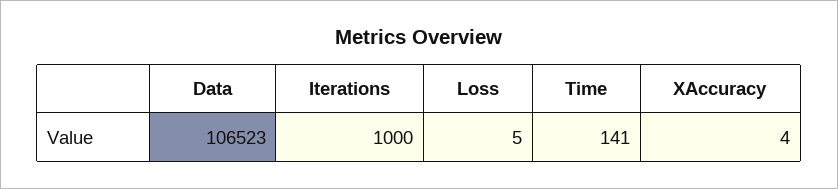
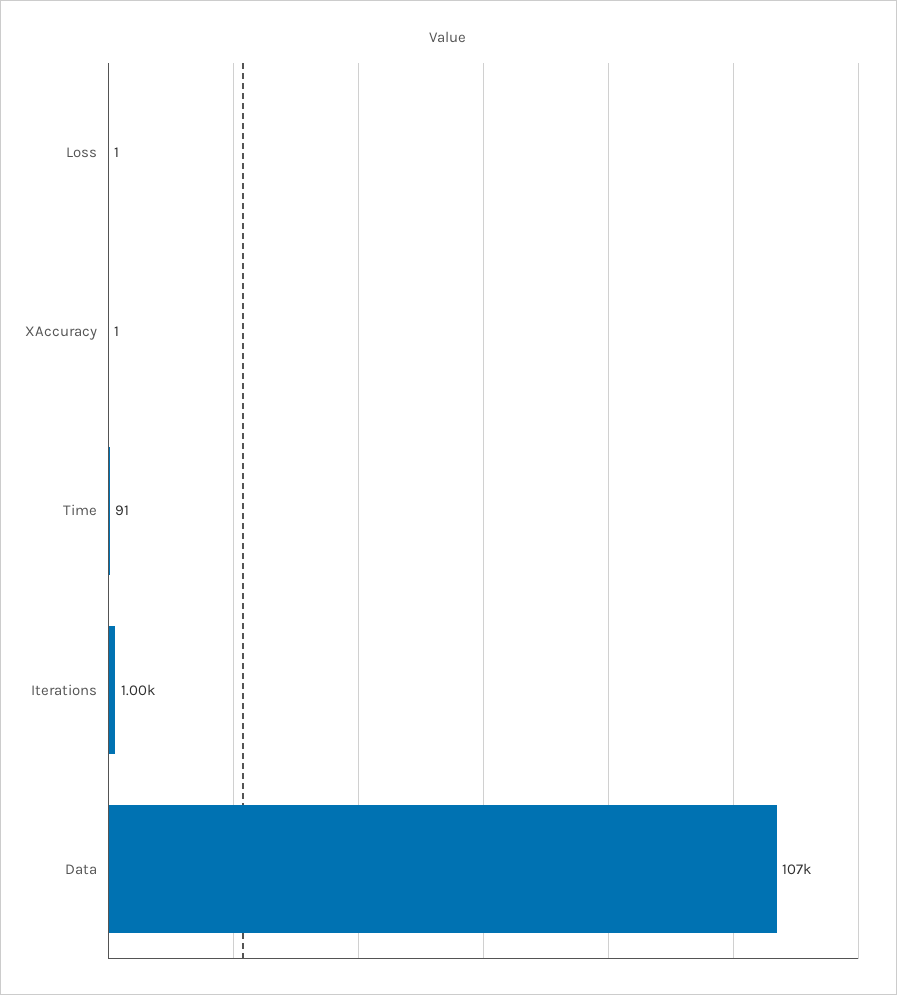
  {
    "Data": 106523,
    "Iterations": 1000,
-   "Loss": 5,
+   "Loss": 1,
-   "Time": 141,
+   "Time": 91,
-   "XAccuracy": 4
+   "XAccuracy": 1
  }

